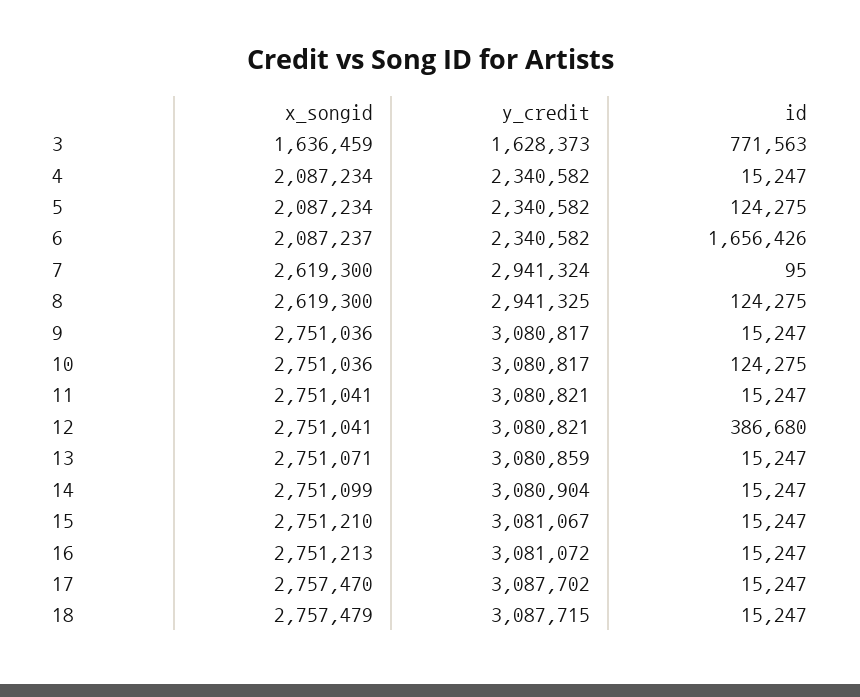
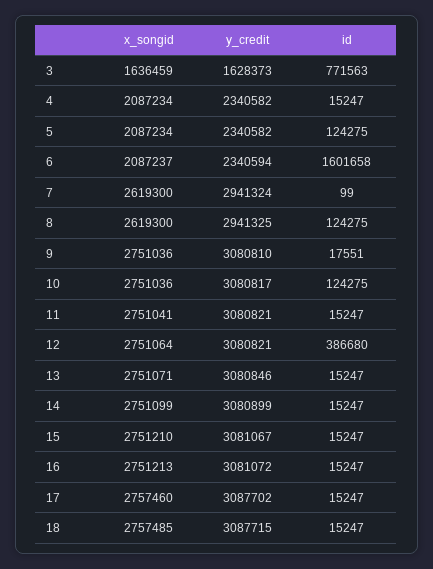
  {
    "x_songid": {
      "3": 1636459,
      "4": 2087234,
      "5": 2087234,
      "6": 2087237,
      "7": 2619300,
      "8": 2619300,
      "9": 2751036,
      "10": 2751036,
      "11": 2751041,
-     "12": 2751041,
+     "12": 2751064,
      "13": 2751071,
      "14": 2751099,
      "15": 2751210,
      "16": 2751213,
-     "17": 2757470,
+     "17": 2757460,
-     "18": 2757479
+     "18": 2757485
    },
    "y_credit": {
      "3": 1628373,
      "4": 2340582,
      "5": 2340582,
-     "6": 2340582,
+     "6": 2340594,
      "7": 2941324,
      "8": 2941325,
-     "9": 3080817,
+     "9": 3080810,
      "10": 3080817,
      "11": 3080821,
      "12": 3080821,
-     "13": 3080859,
+     "13": 3080846,
-     "14": 3080904,
+     "14": 3080899,
      "15": 3081067,
      "16": 3081072,
      "17": 3087702,
      "18": 3087715
    },
    "id": {
      "3": 771563,
      "4": 15247,
      "5": 124275,
-     "6": 1656426,
+     "6": 1601658,
-     "7": 95,
+     "7": 99,
      "8": 124275,
-     "9": 15247,
+     "9": 17551,
      "10": 124275,
      "11": 15247,
      "12": 386680,
      "13": 15247,
      "14": 15247,
      "15": 15247,
      "16": 15247,
      "17": 15247,
      "18": 15247
    }
  }

